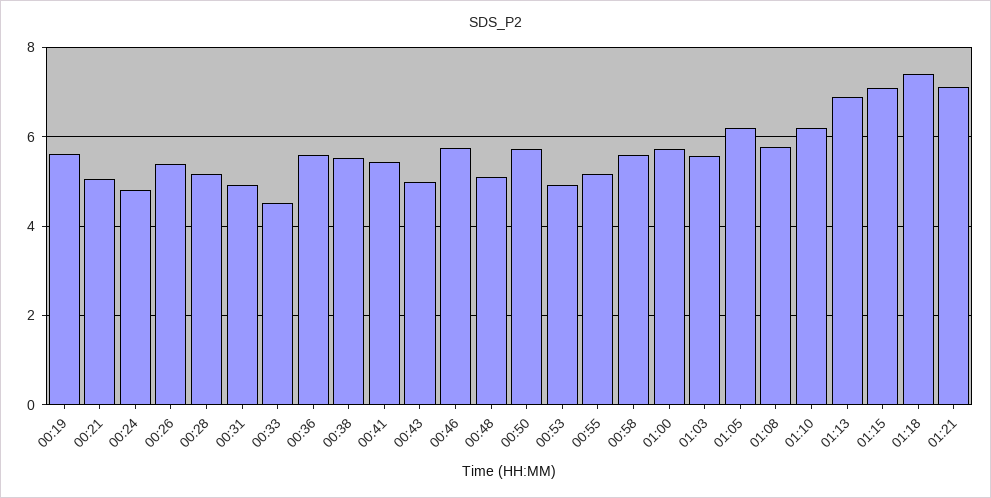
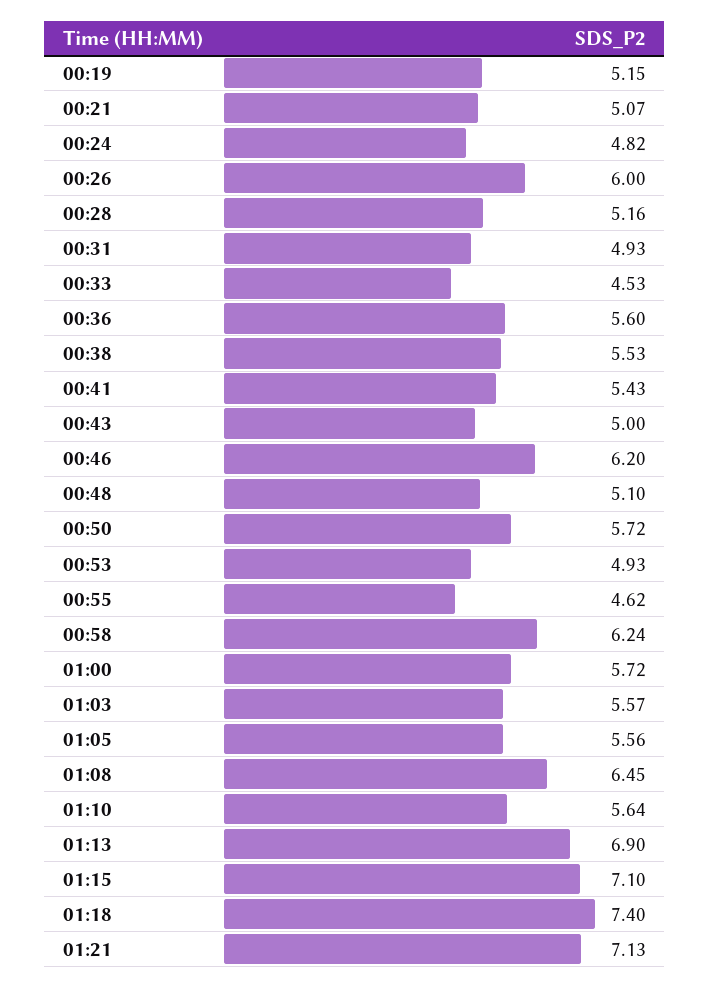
  {
-   "00:19": 5.6,
+   "00:19": 5.15,
    "00:21": 5.07,
    "00:24": 4.82,
-   "00:26": 5.4,
+   "00:26": 6,
    "00:28": 5.16,
    "00:31": 4.93,
    "00:33": 4.53,
    "00:36": 5.6,
    "00:38": 5.53,
    "00:41": 5.43,
    "00:43": 5,
-   "00:46": 5.8,
+   "00:46": 6.2,
    "00:48": 5.1,
    "00:50": 5.72,
    "00:53": 4.93,
-   "00:55": 5.2,
+   "00:55": 4.62,
-   "00:58": 5.6,
+   "00:58": 6.24,
    "01:00": 5.72,
    "01:03": 5.57,
-   "01:05": 6.2,
+   "01:05": 5.56,
-   "01:08": 5.8,
+   "01:08": 6.45,
-   "01:10": 6.2,
+   "01:10": 5.64,
    "01:13": 6.9,
    "01:15": 7.1,
    "01:18": 7.4,
    "01:21": 7.13
  }

